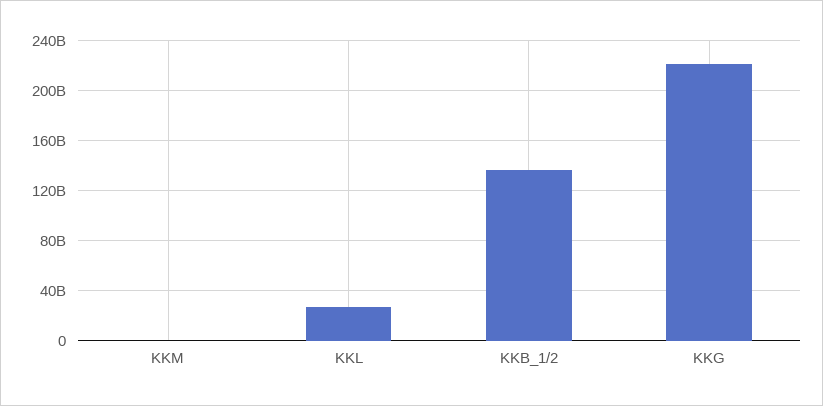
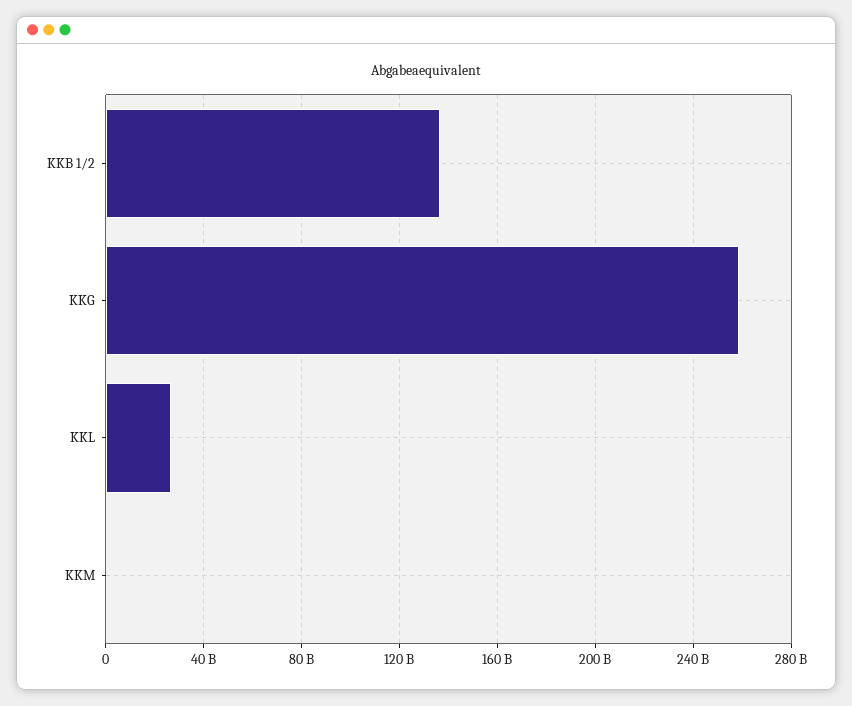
  {
    "KKM": 0,
    "KKL": 25000000000,
    "KKB_1/2": 135000000000,
-   "KKG": 220000000000
+   "KKG": 260000000000
  }

